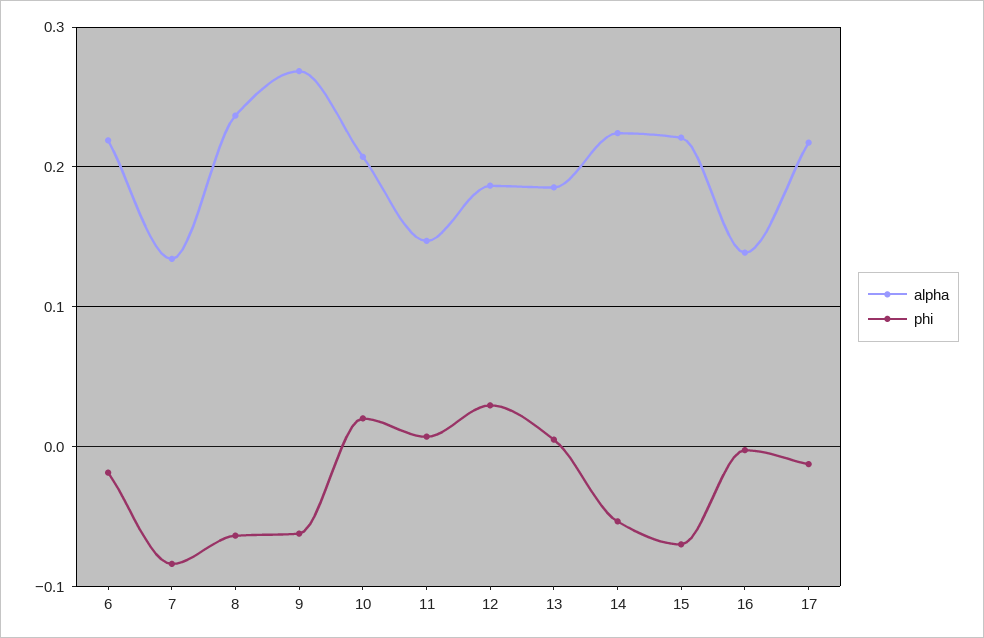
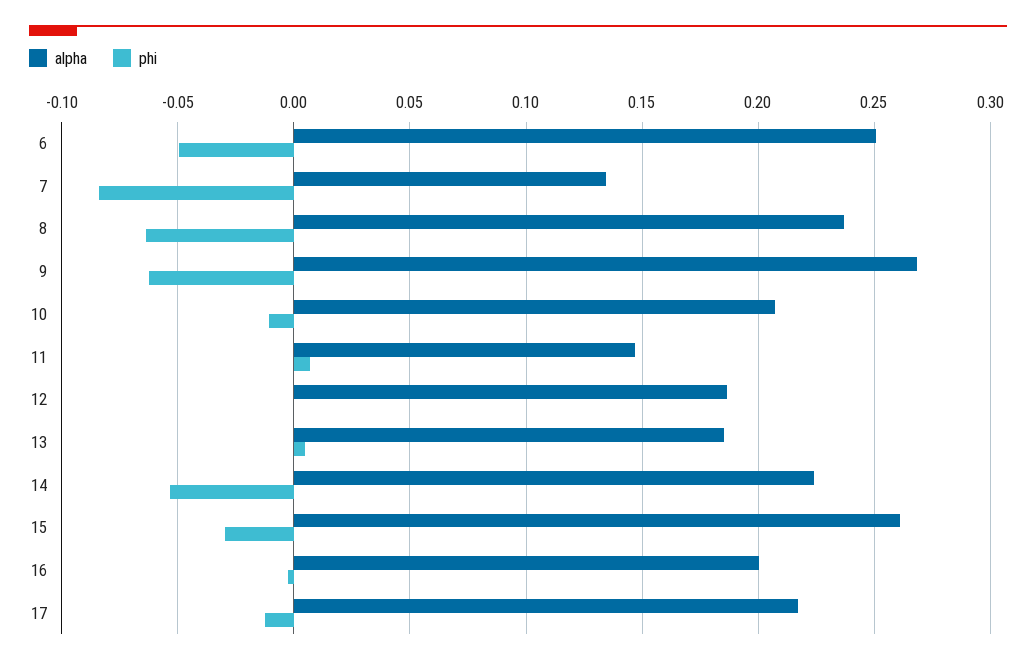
  {
    "alpha": {
-     "6": 0.22,
+     "6": 0.25,
      "7": 0.135,
      "8": 0.235,
      "9": 0.27,
      "10": 0.205,
      "11": 0.145,
      "12": 0.185,
      "13": 0.185,
      "14": 0.225,
-     "15": 0.22,
+     "15": 0.26,
-     "16": 0.14,
+     "16": 0.2,
      "17": 0.215
    },
    "phi": {
-     "6": -0.02,
+     "6": -0.05,
      "7": -0.085,
      "8": -0.065,
      "9": -0.06,
-     "10": 0.02,
+     "10": -0.01,
      "11": 0.005,
-     "12": 0.03,
+     "12": 0,
      "13": 0.005,
      "14": -0.055,
-     "15": -0.07,
+     "15": -0.03,
      "16": -0.005,
      "17": -0.015
    }
  }

